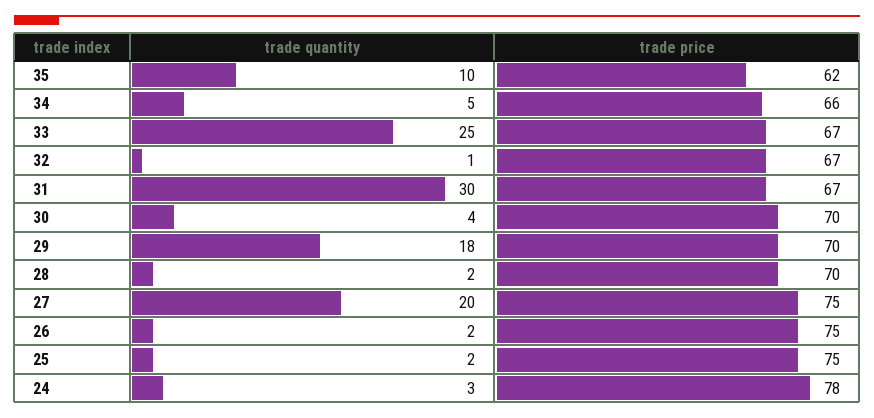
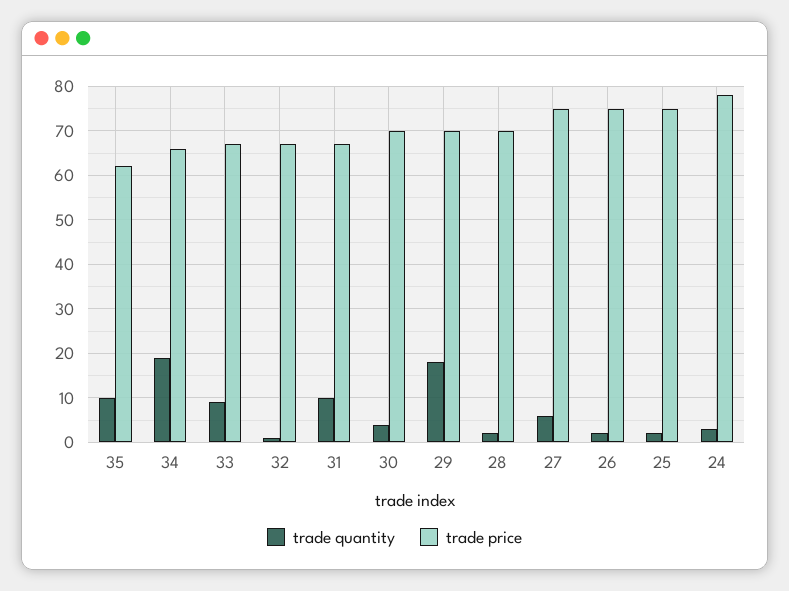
  {
    "trade quantity": {
      "35": 10,
-     "34": 5,
+     "34": 20,
-     "33": 25,
+     "33": 10,
      "32": 1,
-     "31": 30,
+     "31": 10,
      "30": 4,
      "29": 18,
      "28": 2,
-     "27": 20,
+     "27": 5,
      "26": 2,
      "25": 2,
      "24": 3
    },
    "trade price": {
      "35": 62,
      "34": 66,
      "33": 67,
      "32": 67,
      "31": 67,
      "30": 70,
      "29": 70,
      "28": 70,
      "27": 75,
      "26": 75,
      "25": 75,
      "24": 78
    }
  }

